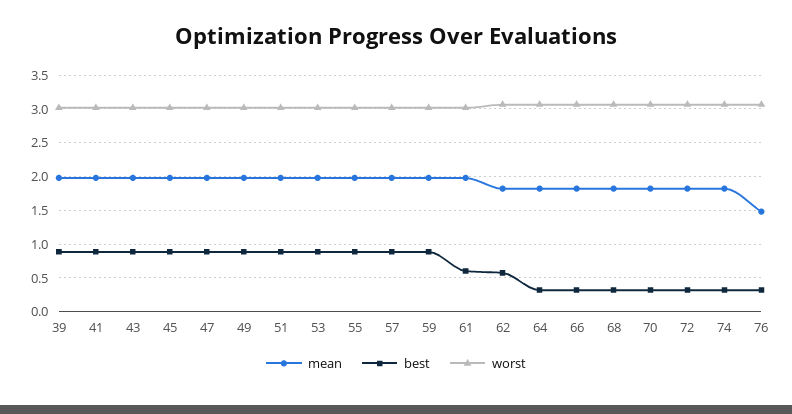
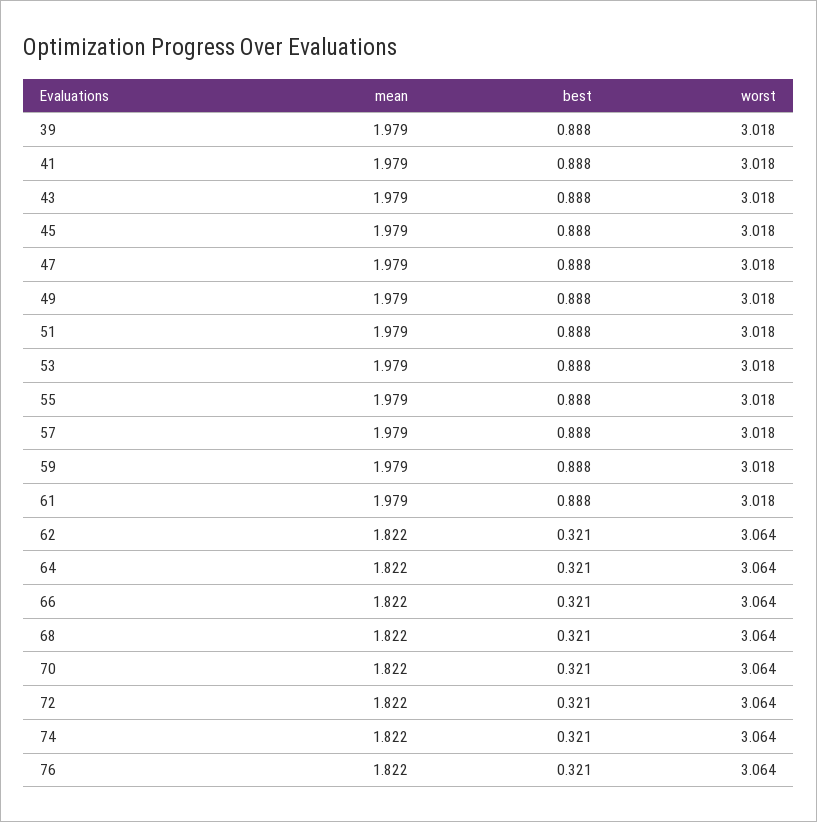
  {
    "mean": {
      "39": 1.979,
      "41": 1.979,
      "43": 1.979,
      "45": 1.979,
      "47": 1.979,
      "49": 1.979,
      "51": 1.979,
      "53": 1.979,
      "55": 1.979,
      "57": 1.979,
      "59": 1.979,
      "61": 1.979,
      "62": 1.822,
      "64": 1.822,
      "66": 1.822,
      "68": 1.822,
      "70": 1.822,
      "72": 1.822,
      "74": 1.822,
-     "76": 1.5
+     "76": 1.822
    },
    "best": {
      "39": 0.888,
      "41": 0.888,
      "43": 0.888,
      "45": 0.888,
      "47": 0.888,
      "49": 0.888,
      "51": 0.888,
      "53": 0.888,
      "55": 0.888,
      "57": 0.888,
      "59": 0.888,
-     "61": 0.6,
+     "61": 0.888,
-     "62": 0.6,
+     "62": 0.321,
      "64": 0.321,
      "66": 0.321,
      "68": 0.321,
      "70": 0.321,
      "72": 0.321,
      "74": 0.321,
      "76": 0.321
    },
    "worst": {
      "39": 3.018,
      "41": 3.018,
      "43": 3.018,
      "45": 3.018,
      "47": 3.018,
      "49": 3.018,
      "51": 3.018,
      "53": 3.018,
      "55": 3.018,
      "57": 3.018,
      "59": 3.018,
      "61": 3.018,
      "62": 3.064,
      "64": 3.064,
      "66": 3.064,
      "68": 3.064,
      "70": 3.064,
      "72": 3.064,
      "74": 3.064,
      "76": 3.064
    }
  }

